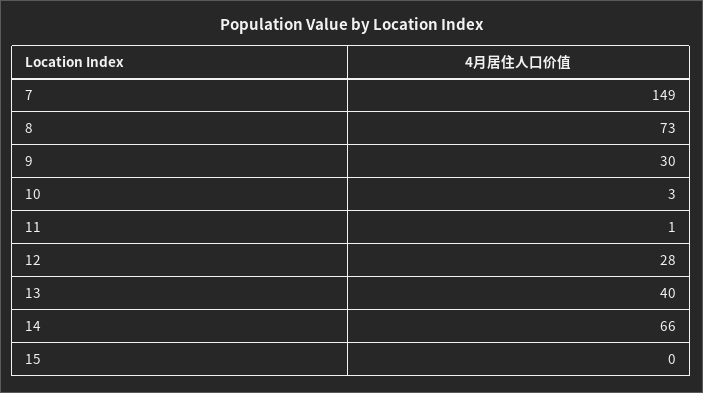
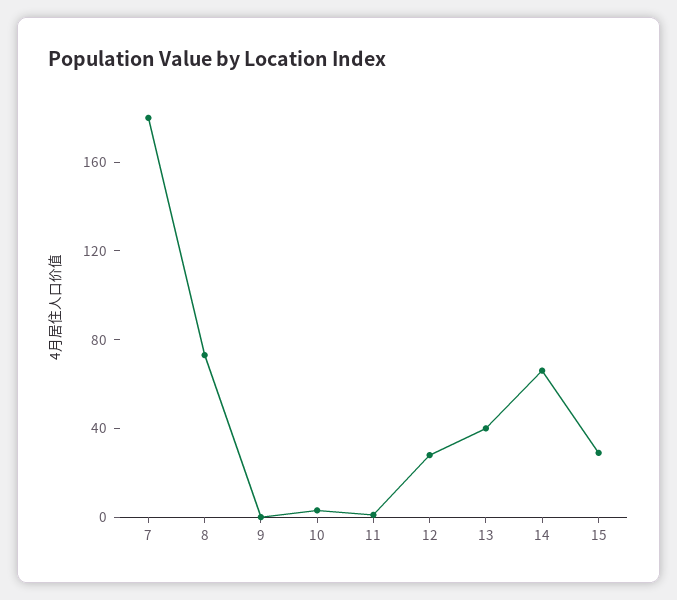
  {
-   "7": 149,
+   "7": 180,
    "8": 73,
-   "9": 30,
+   "9": 0,
    "10": 3,
    "11": 1,
    "12": 28,
    "13": 40,
    "14": 66,
-   "15": 0
+   "15": 30
  }

